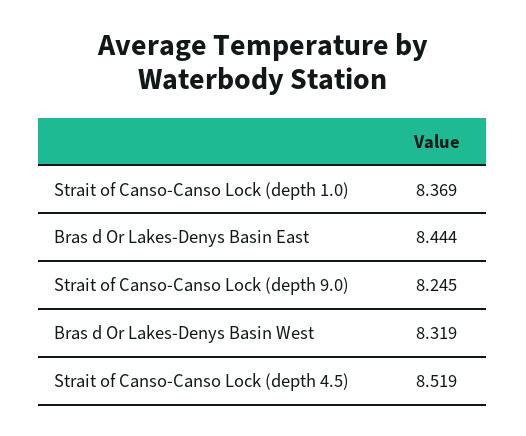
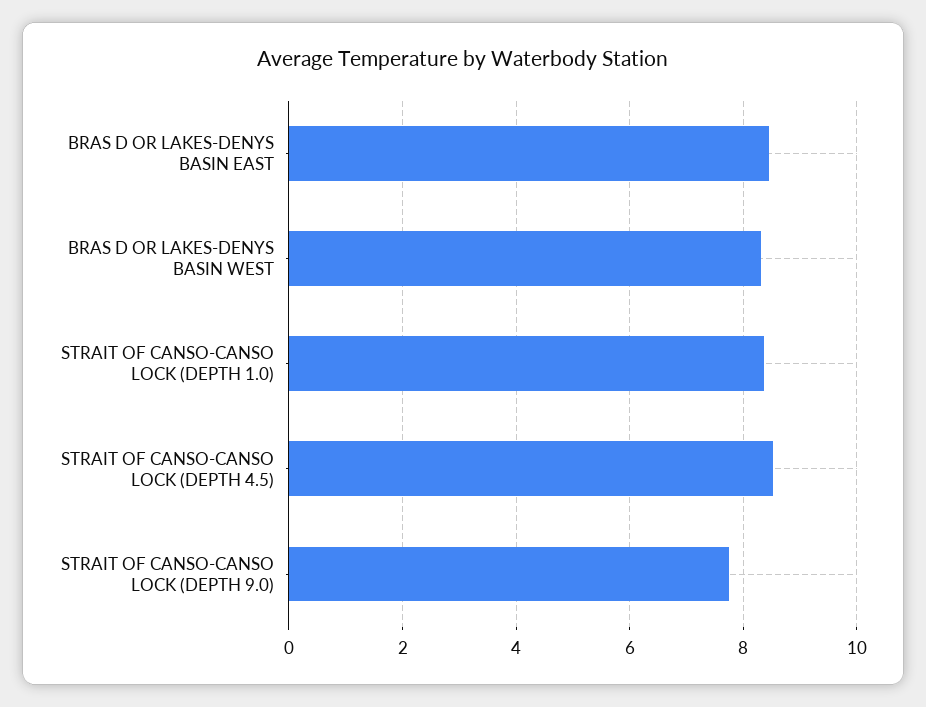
  {
    "Strait of Canso-Canso Lock (depth 1.0)": 8.369,
    "Bras d Or Lakes-Denys Basin East": 8.444,
-   "Strait of Canso-Canso Lock (depth 9.0)": 8.245,
+   "Strait of Canso-Canso Lock (depth 9.0)": 7.8,
    "Bras d Or Lakes-Denys Basin West": 8.319,
    "Strait of Canso-Canso Lock (depth 4.5)": 8.519
  }

